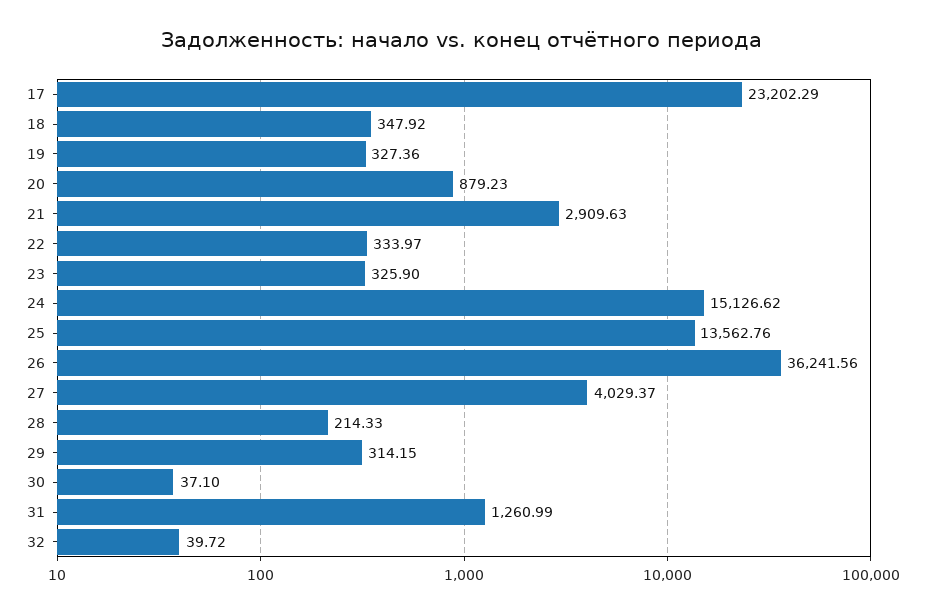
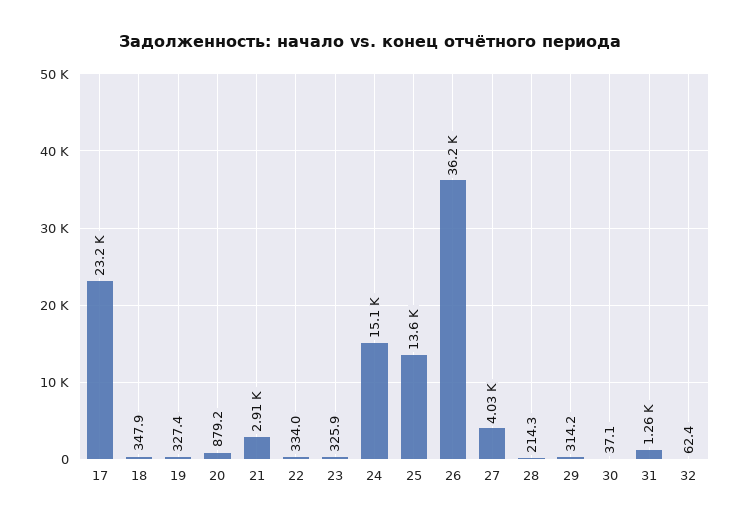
  {
    "17": 23202.29,
    "18": 347.92,
    "19": 327.36,
    "20": 879.23,
    "21": 2909.63,
    "22": 333.97,
    "23": 325.9,
    "24": 15126.62,
    "25": 13562.76,
    "26": 36241.56,
    "27": 4029.37,
    "28": 214.33,
    "29": 314.15,
    "30": 37.1,
    "31": 1260.99,
-   "32": 39.72
+   "32": 62.4
  }

